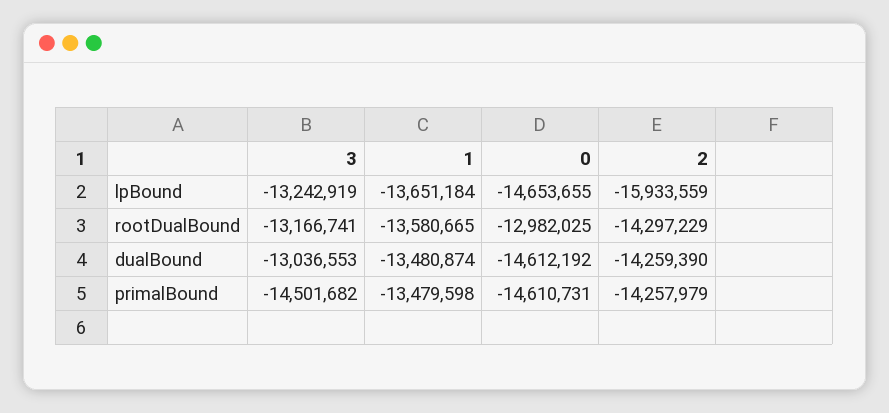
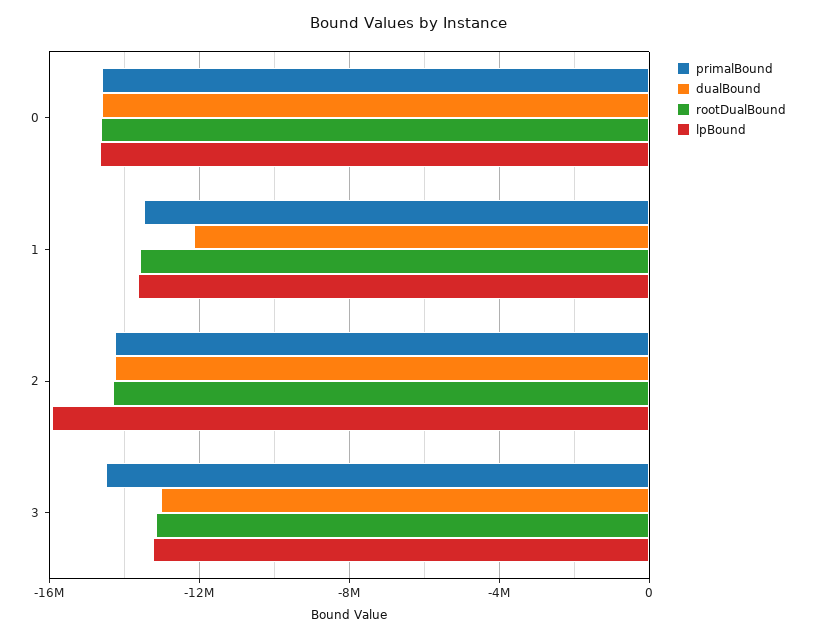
  {
    "lpBound": {
      "3": -13242919,
      "1": -13651184,
      "0": -14653655,
      "2": -15933559
    },
    "rootDualBound": {
      "3": -13166741,
      "1": -13580665,
-     "0": -12982025,
+     "0": -14500000,
      "2": -14297229
    },
    "dualBound": {
      "3": -13036553,
-     "1": -13480874,
+     "1": -12000000,
      "0": -14612192,
      "2": -14259390
    },
    "primalBound": {
      "3": -14501682,
      "1": -13479598,
      "0": -14610731,
      "2": -14257979
    }
  }

